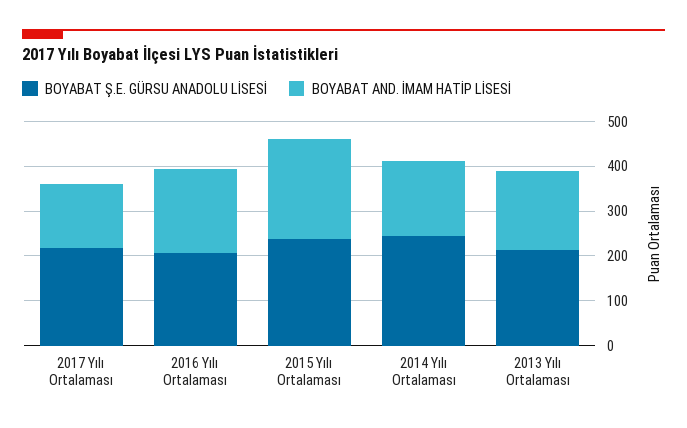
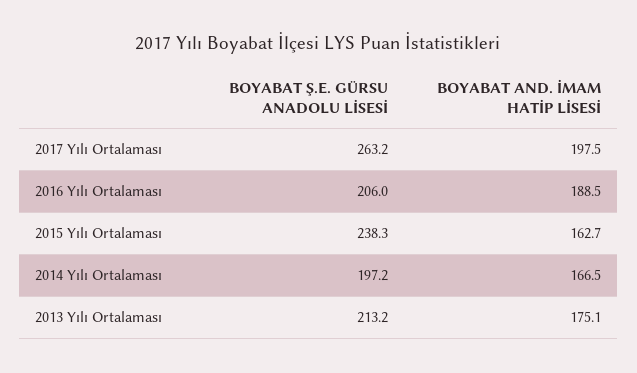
  {
    "BOYABAT Ş.E. GÜRSU ANADOLU LİSESİ": {
-     "2017 Yılı Ortalaması": 220,
+     "2017 Yılı Ortalaması": 263.2,
      "2016 Yılı Ortalaması": 206,
      "2015 Yılı Ortalaması": 238.3,
-     "2014 Yılı Ortalaması": 240,
+     "2014 Yılı Ortalaması": 197.2,
      "2013 Yılı Ortalaması": 213.2
    },
    "BOYABAT AND. İMAM HATİP LİSESİ": {
-     "2017 Yılı Ortalaması": 140,
+     "2017 Yılı Ortalaması": 197.5,
      "2016 Yılı Ortalaması": 188.5,
-     "2015 Yılı Ortalaması": 220,
+     "2015 Yılı Ortalaması": 162.7,
      "2014 Yılı Ortalaması": 166.5,
      "2013 Yılı Ortalaması": 175.1
    }
  }

